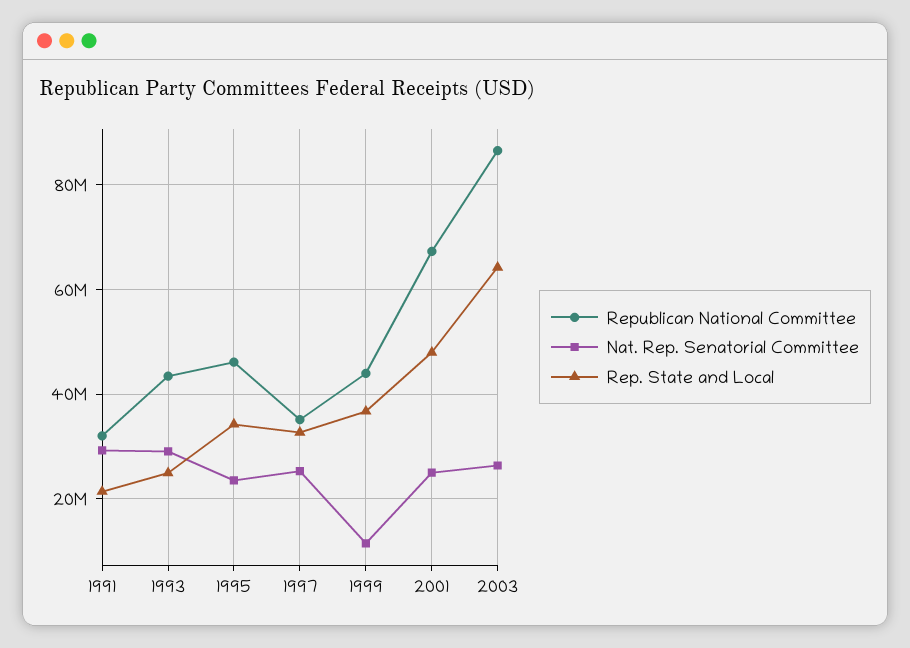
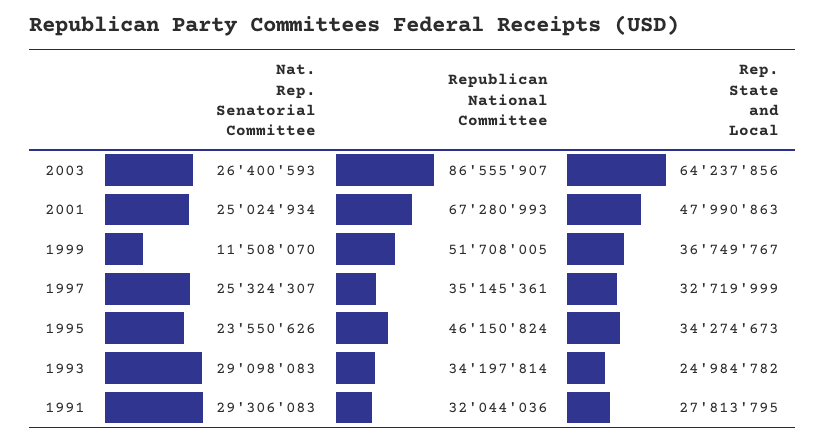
  {
    "Republican National Committee": {
      "1991": 32044036,
-     "1993": 44000000,
+     "1993": 34197814,
      "1995": 46150824,
      "1997": 35145361,
-     "1999": 44000000,
+     "1999": 51708005,
      "2001": 67280993,
      "2003": 86555907
    },
    "Nat. Rep. Senatorial Committee": {
      "1991": 29306083,
      "1993": 29098083,
      "1995": 23550626,
      "1997": 25324307,
      "1999": 11508070,
      "2001": 25024934,
      "2003": 26400593
    },
    "Rep. State and Local": {
-     "1991": 22000000,
+     "1991": 27813795,
      "1993": 24984782,
      "1995": 34274673,
      "1997": 32719999,
      "1999": 36749767,
      "2001": 47990863,
      "2003": 64237856
    }
  }

